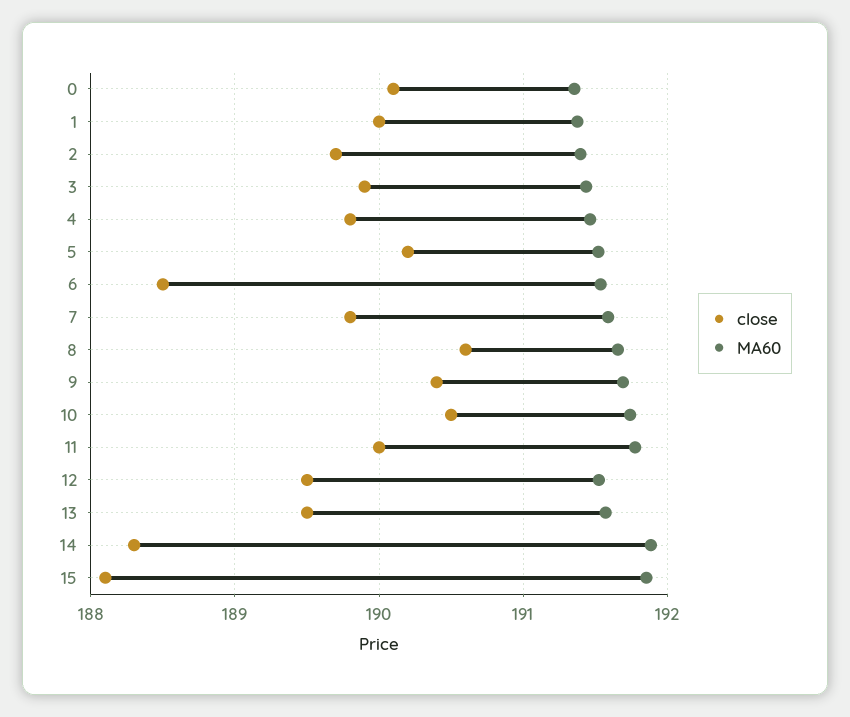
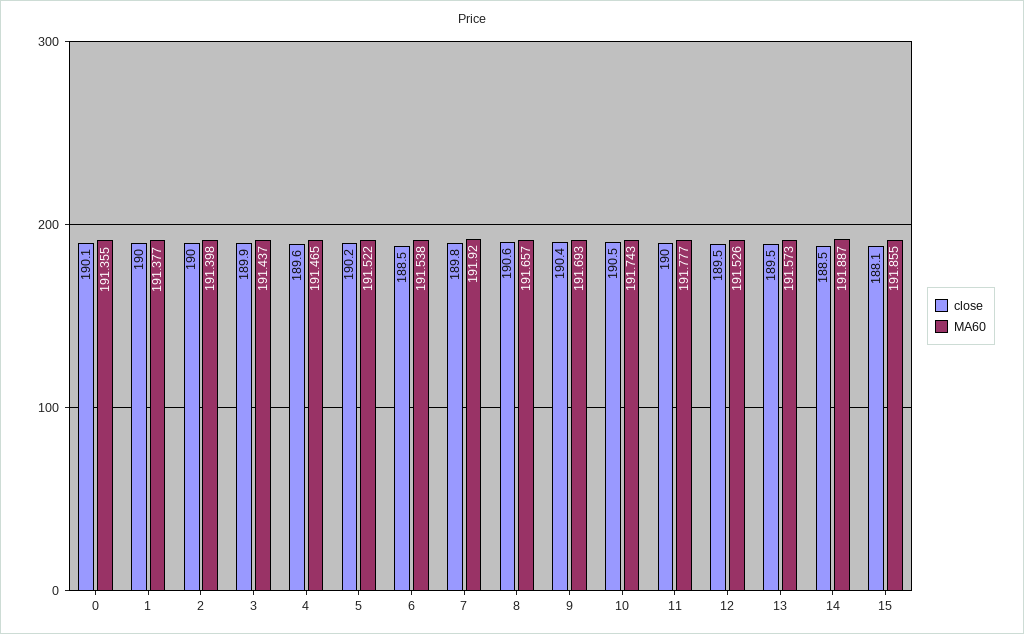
  {
    "close": {
      "0": 190.1,
      "1": 190,
-     "2": 189.7,
+     "2": 190,
      "3": 189.9,
-     "4": 189.8,
+     "4": 189.6,
      "5": 190.2,
      "6": 188.5,
      "7": 189.8,
      "8": 190.6,
      "9": 190.4,
      "10": 190.5,
      "11": 190,
      "12": 189.5,
      "13": 189.5,
-     "14": 188.3,
+     "14": 188.5,
      "15": 188.1
    },
    "MA60": {
      "0": 191.355,
      "1": 191.377,
      "2": 191.398,
      "3": 191.437,
      "4": 191.465,
      "5": 191.522,
      "6": 191.538,
-     "7": 191.6,
+     "7": 191.92,
      "8": 191.657,
      "9": 191.693,
      "10": 191.743,
      "11": 191.777,
      "12": 191.526,
      "13": 191.573,
      "14": 191.887,
      "15": 191.855
    }
  }

